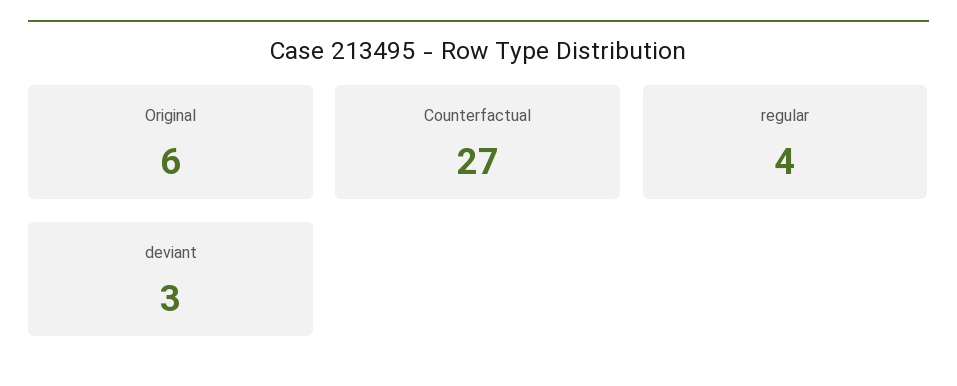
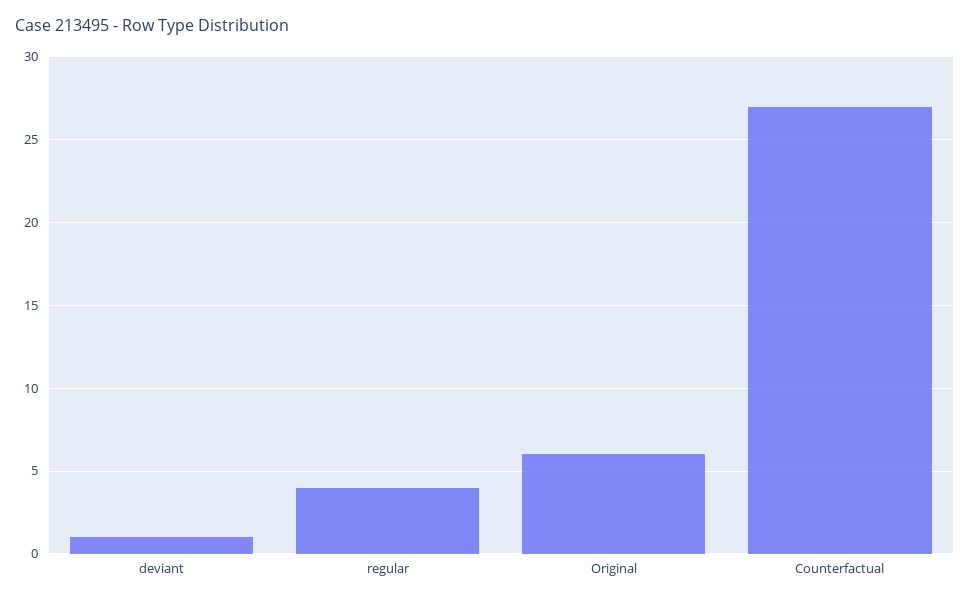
  {
    "Original": 6,
    "Counterfactual": 27,
    "regular": 4,
-   "deviant": 3
+   "deviant": 1
  }

